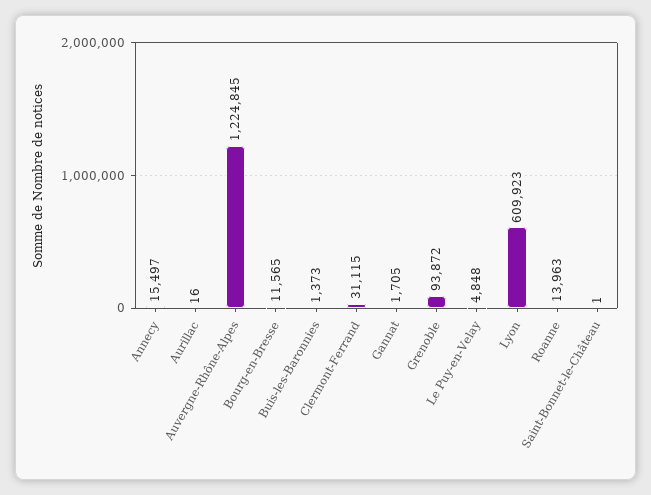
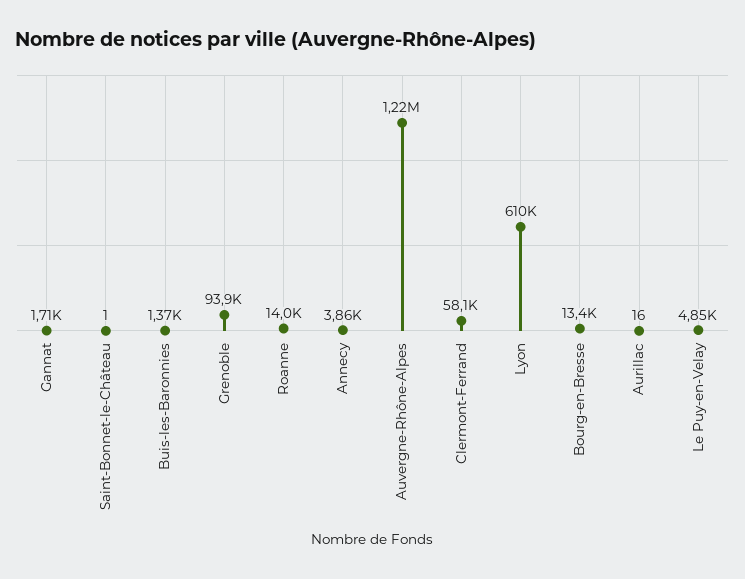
  {
-   "Annecy": 15497,
+   "Annecy": 3860,
    "Aurillac": 16,
    "Auvergne-Rhône-Alpes": 1224845,
-   "Bourg-en-Bresse": 11565,
+   "Bourg-en-Bresse": 13400,
    "Buis-les-Baronnies": 1373,
-   "Clermont-Ferrand": 31115,
+   "Clermont-Ferrand": 58100,
    "Gannat": 1705,
    "Grenoble": 93872,
    "Le Puy-en-Velay": 4848,
    "Lyon": 609923,
    "Roanne": 13963,
    "Saint-Bonnet-le-Château": 1
  }

